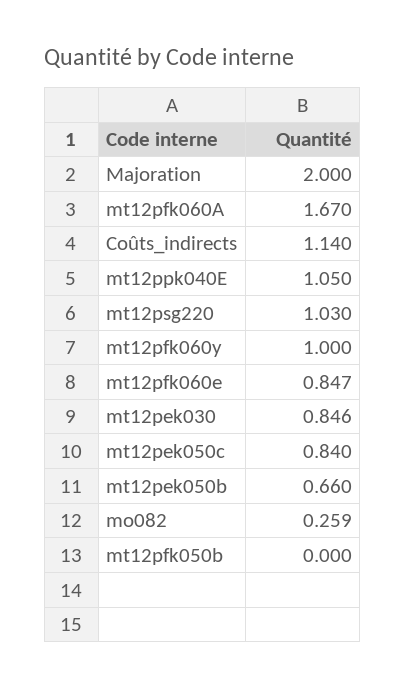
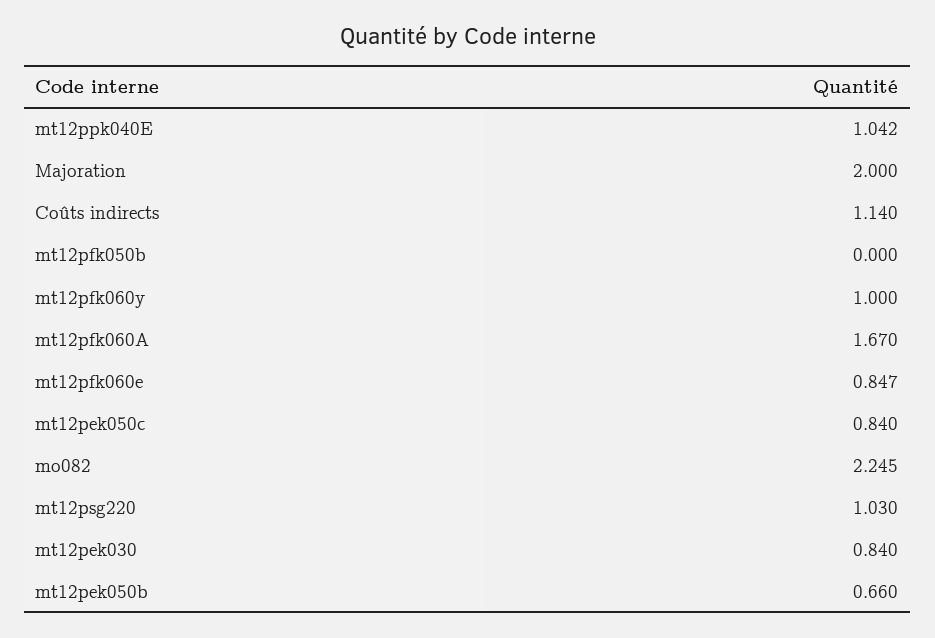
  {
    "Majoration": 2,
    "mt12pfk060A": 1.67,
    "Coûts_indirects": 1.14,
-   "mt12ppk040E": 1.05,
+   "mt12ppk040E": 1.042,
    "mt12psg220": 1.03,
    "mt12pfk060y": 1,
    "mt12pfk060e": 0.847,
-   "mt12pek030": 0.846,
+   "mt12pek030": 0.84,
    "mt12pek050c": 0.84,
    "mt12pek050b": 0.66,
-   "mo082": 0.259,
+   "mo082": 2.245,
    "mt12pfk050b": 0
  }

